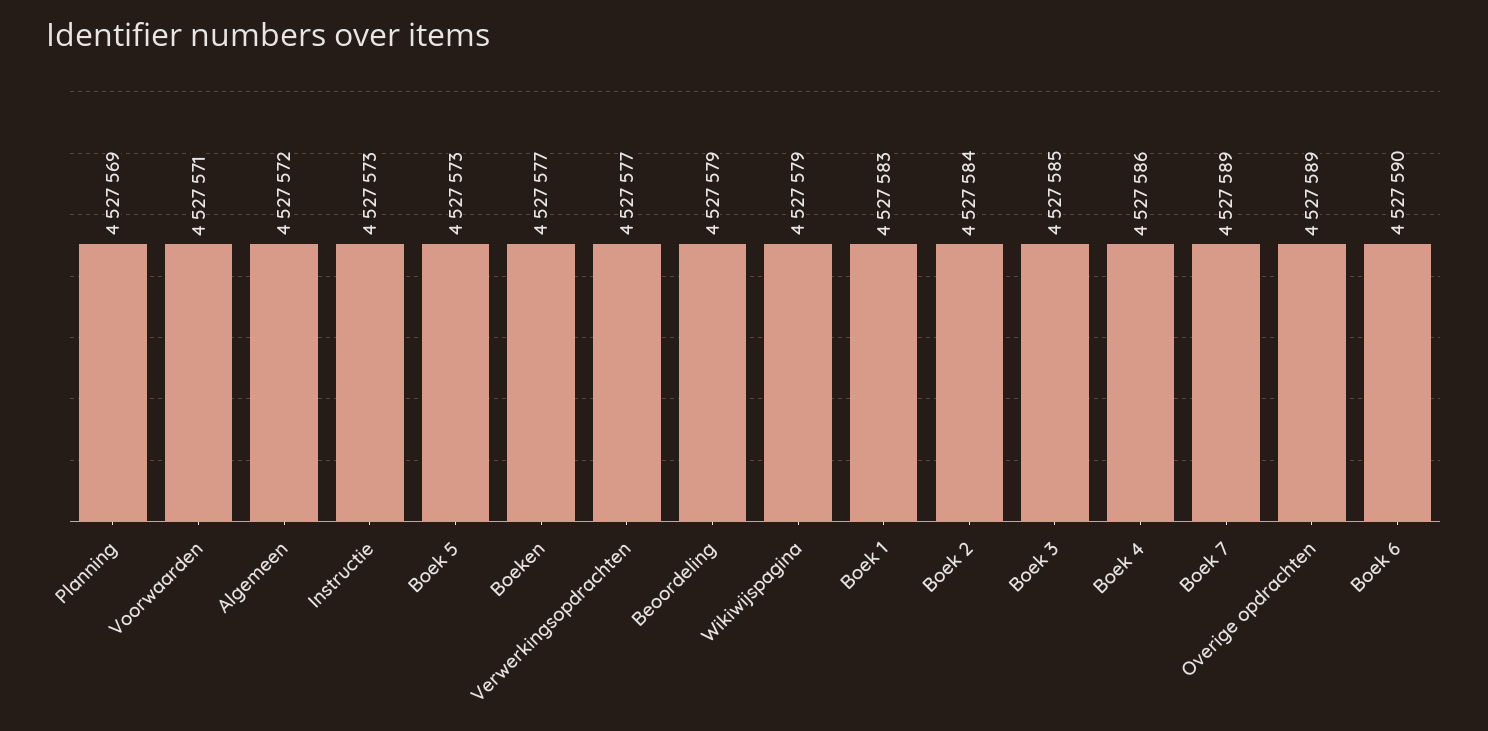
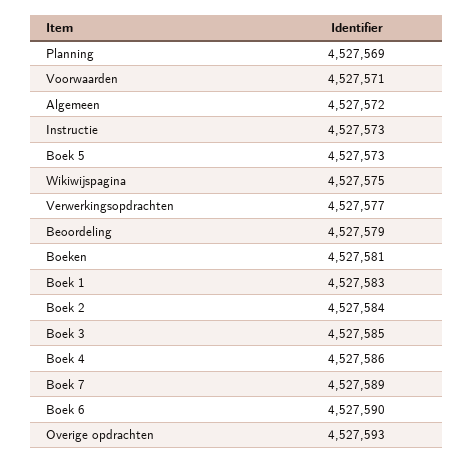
  {
    "Planning": 4527569,
    "Voorwaarden": 4527571,
    "Algemeen": 4527572,
    "Instructie": 4527573,
    "Boek 5": 4527573,
-   "Boeken": 4527577,
+   "Boeken": 4527581,
    "Verwerkingsopdrachten": 4527577,
    "Beoordeling": 4527579,
-   "Wikiwijspagina": 4527579,
+   "Wikiwijspagina": 4527575,
    "Boek 1": 4527583,
    "Boek 2": 4527584,
    "Boek 3": 4527585,
    "Boek 4": 4527586,
    "Boek 7": 4527589,
-   "Overige opdrachten": 4527589,
+   "Overige opdrachten": 4527593,
    "Boek 6": 4527590
  }

